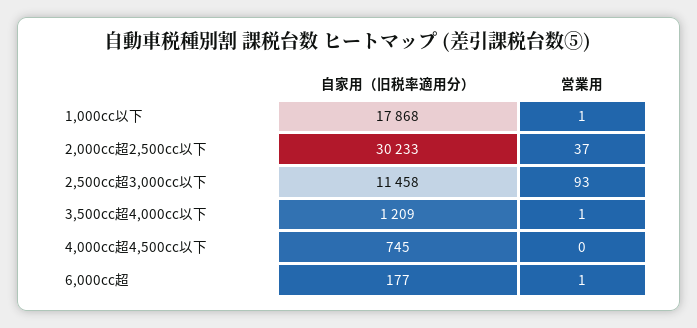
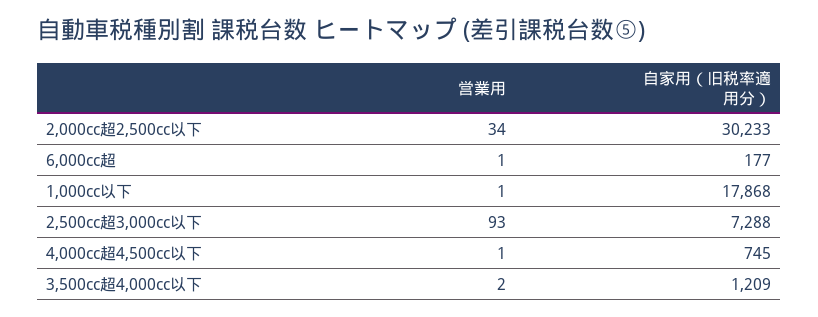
  {
    "自家用（旧税率適用分）": {
      "1,000cc以下": 17868,
      "2,000cc超2,500cc以下": 30233,
-     "2,500cc超3,000cc以下": 11458,
+     "2,500cc超3,000cc以下": 7288,
      "3,500cc超4,000cc以下": 1209,
      "4,000cc超4,500cc以下": 745,
      "6,000cc超": 177
    },
    "営業用": {
      "1,000cc以下": 1,
-     "2,000cc超2,500cc以下": 37,
+     "2,000cc超2,500cc以下": 34,
      "2,500cc超3,000cc以下": 93,
-     "3,500cc超4,000cc以下": 1,
+     "3,500cc超4,000cc以下": 2,
-     "4,000cc超4,500cc以下": 0,
+     "4,000cc超4,500cc以下": 1,
      "6,000cc超": 1
    }
  }

